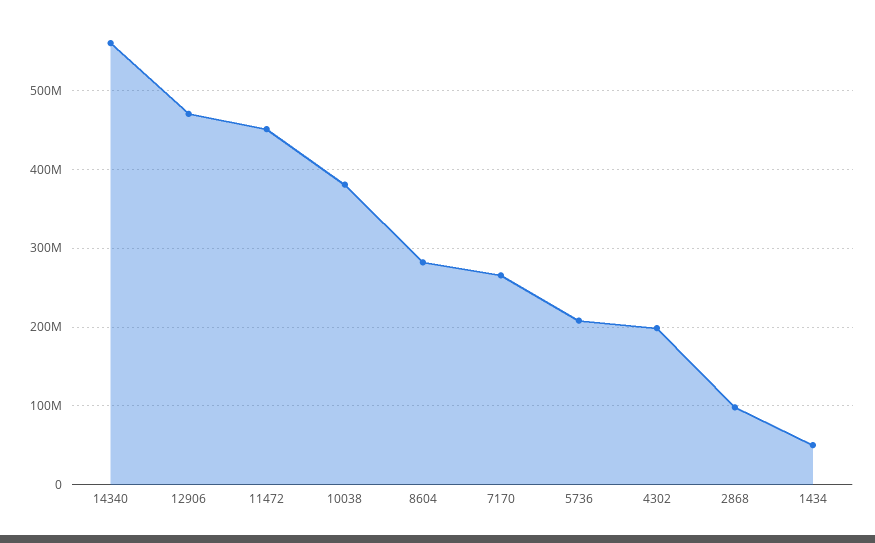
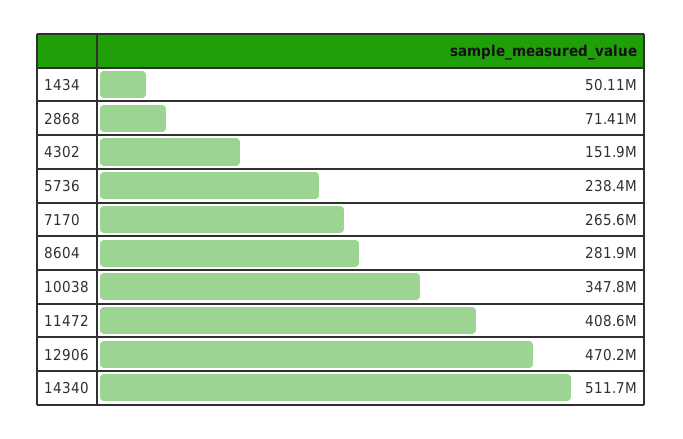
  {
-   "14340": 560000000,
+   "14340": 511700000,
    "12906": 470200000,
-   "11472": 450000000,
+   "11472": 408600000,
-   "10038": 380000000,
+   "10038": 347800000,
    "8604": 281900000,
    "7170": 265600000,
-   "5736": 210000000,
+   "5736": 238400000,
-   "4302": 200000000,
+   "4302": 151900000,
-   "2868": 100000000,
+   "2868": 71410000,
    "1434": 50110000
  }

